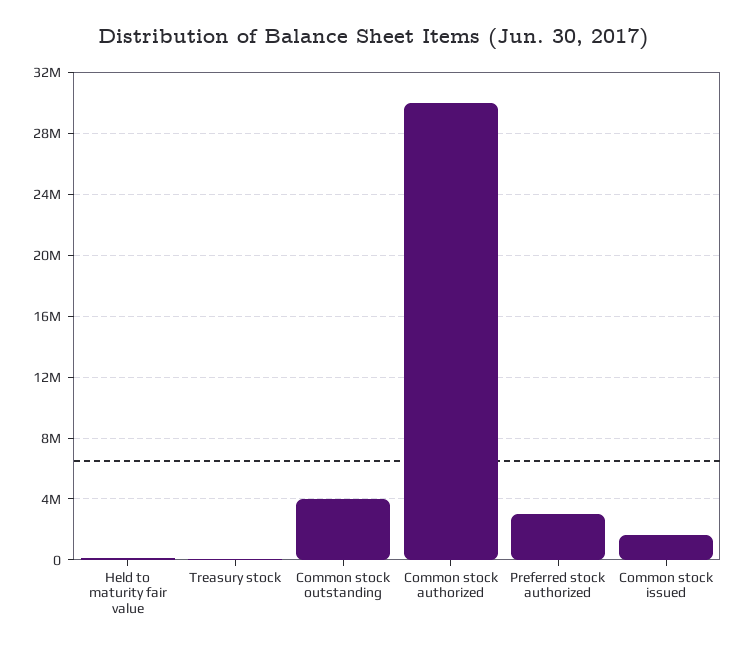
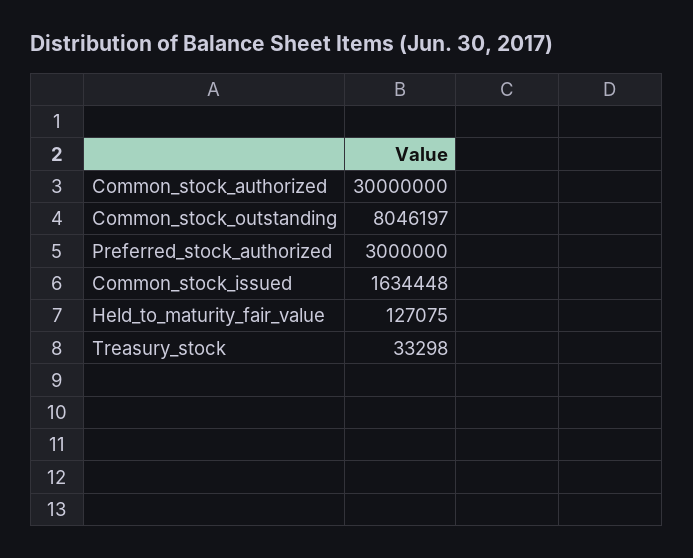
  {
    "Held to maturity fair value": 127075,
    "Treasury stock": 33298,
-   "Common stock outstanding": 4000000,
+   "Common stock outstanding": 8046197,
    "Common stock authorized": 30000000,
    "Preferred stock authorized": 3000000,
    "Common stock issued": 1634448
  }

